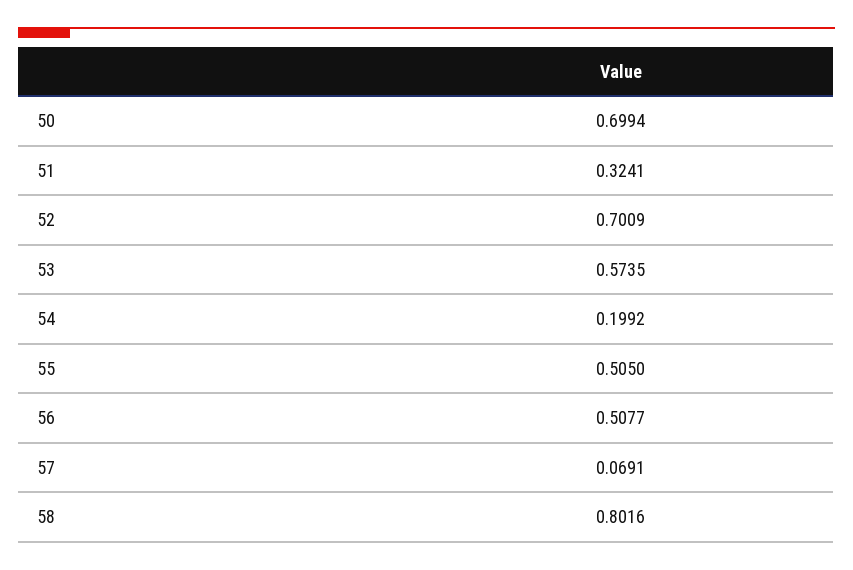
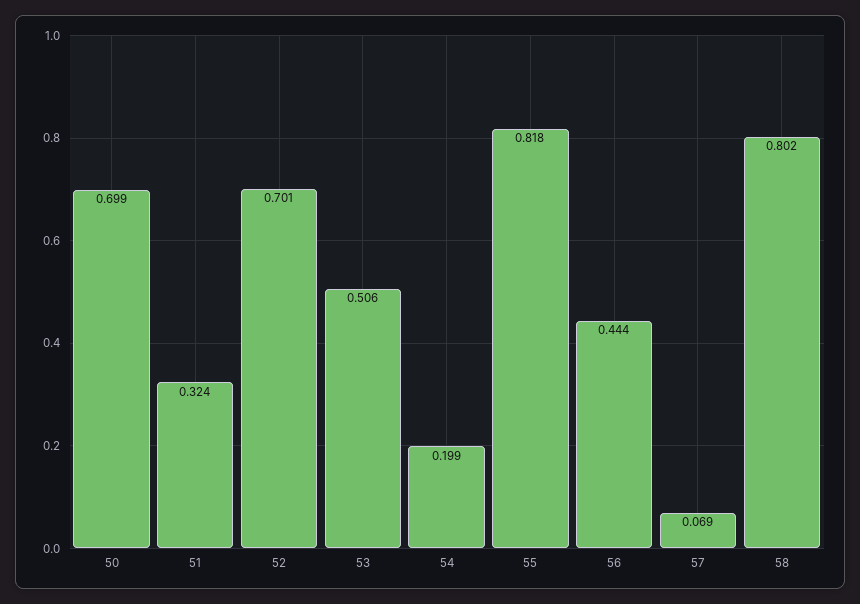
  {
    "50": 0.6994,
    "51": 0.3241,
    "52": 0.7009,
-   "53": 0.5735,
+   "53": 0.506,
    "54": 0.1992,
-   "55": 0.505,
+   "55": 0.818,
-   "56": 0.5077,
+   "56": 0.444,
    "57": 0.0691,
    "58": 0.8016
  }

